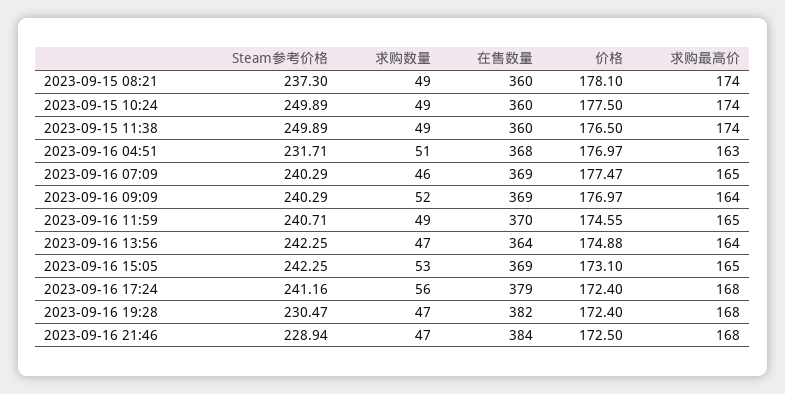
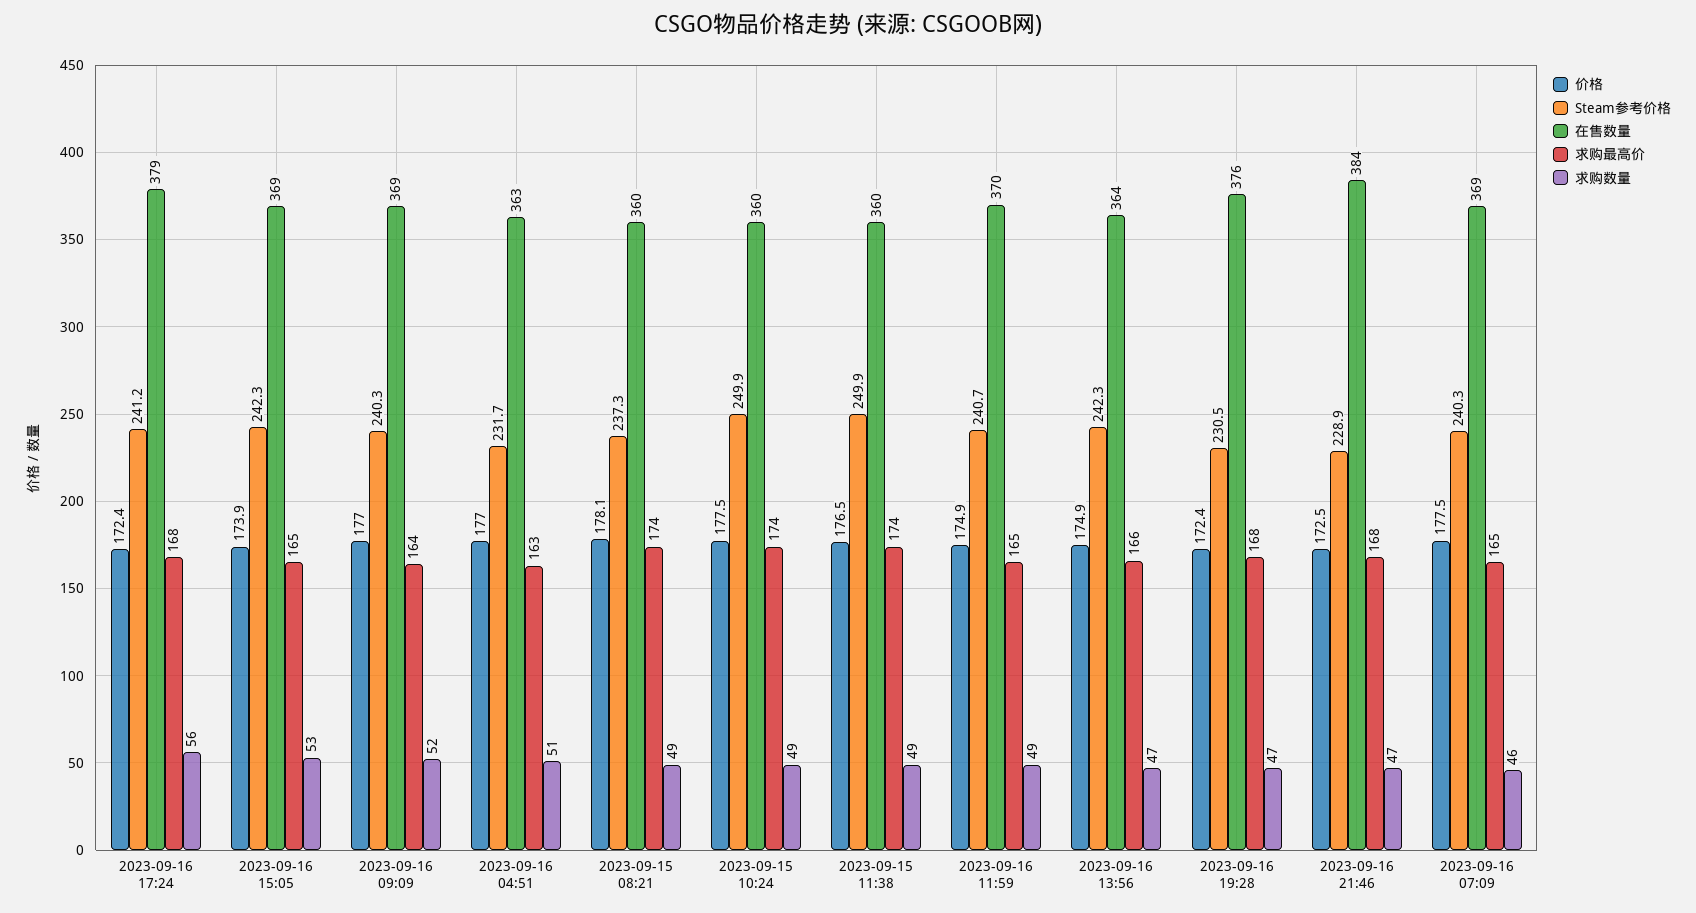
  {
    "Steam参考价格": {
      "2023-09-15 08:21": 237.3,
      "2023-09-15 10:24": 249.89,
      "2023-09-15 11:38": 249.89,
      "2023-09-16 04:51": 231.71,
      "2023-09-16 07:09": 240.29,
      "2023-09-16 09:09": 240.29,
      "2023-09-16 11:59": 240.71,
      "2023-09-16 13:56": 242.25,
      "2023-09-16 15:05": 242.25,
      "2023-09-16 17:24": 241.16,
      "2023-09-16 19:28": 230.47,
      "2023-09-16 21:46": 228.94
    },
    "求购数量": {
      "2023-09-15 08:21": 49,
      "2023-09-15 10:24": 49,
      "2023-09-15 11:38": 49,
      "2023-09-16 04:51": 51,
      "2023-09-16 07:09": 46,
      "2023-09-16 09:09": 52,
      "2023-09-16 11:59": 49,
      "2023-09-16 13:56": 47,
      "2023-09-16 15:05": 53,
      "2023-09-16 17:24": 56,
      "2023-09-16 19:28": 47,
      "2023-09-16 21:46": 47
    },
    "在售数量": {
      "2023-09-15 08:21": 360,
      "2023-09-15 10:24": 360,
      "2023-09-15 11:38": 360,
-     "2023-09-16 04:51": 368,
+     "2023-09-16 04:51": 363,
      "2023-09-16 07:09": 369,
      "2023-09-16 09:09": 369,
      "2023-09-16 11:59": 370,
      "2023-09-16 13:56": 364,
      "2023-09-16 15:05": 369,
      "2023-09-16 17:24": 379,
-     "2023-09-16 19:28": 382,
+     "2023-09-16 19:28": 376,
      "2023-09-16 21:46": 384
    },
    "价格": {
      "2023-09-15 08:21": 178.1,
      "2023-09-15 10:24": 177.5,
      "2023-09-15 11:38": 176.5,
      "2023-09-16 04:51": 176.97,
      "2023-09-16 07:09": 177.47,
      "2023-09-16 09:09": 176.97,
-     "2023-09-16 11:59": 174.55,
+     "2023-09-16 11:59": 174.9,
      "2023-09-16 13:56": 174.88,
-     "2023-09-16 15:05": 173.1,
+     "2023-09-16 15:05": 173.9,
      "2023-09-16 17:24": 172.4,
      "2023-09-16 19:28": 172.4,
      "2023-09-16 21:46": 172.5
    },
    "求购最高价": {
      "2023-09-15 08:21": 174,
      "2023-09-15 10:24": 174,
      "2023-09-15 11:38": 174,
      "2023-09-16 04:51": 163,
      "2023-09-16 07:09": 165,
      "2023-09-16 09:09": 164,
      "2023-09-16 11:59": 165,
-     "2023-09-16 13:56": 164,
+     "2023-09-16 13:56": 166,
      "2023-09-16 15:05": 165,
      "2023-09-16 17:24": 168,
      "2023-09-16 19:28": 168,
      "2023-09-16 21:46": 168
    }
  }

